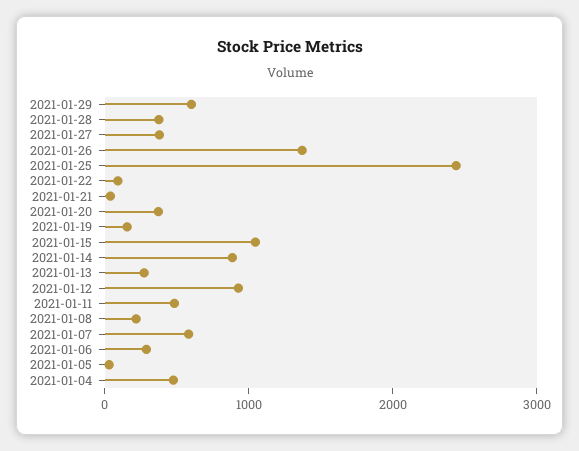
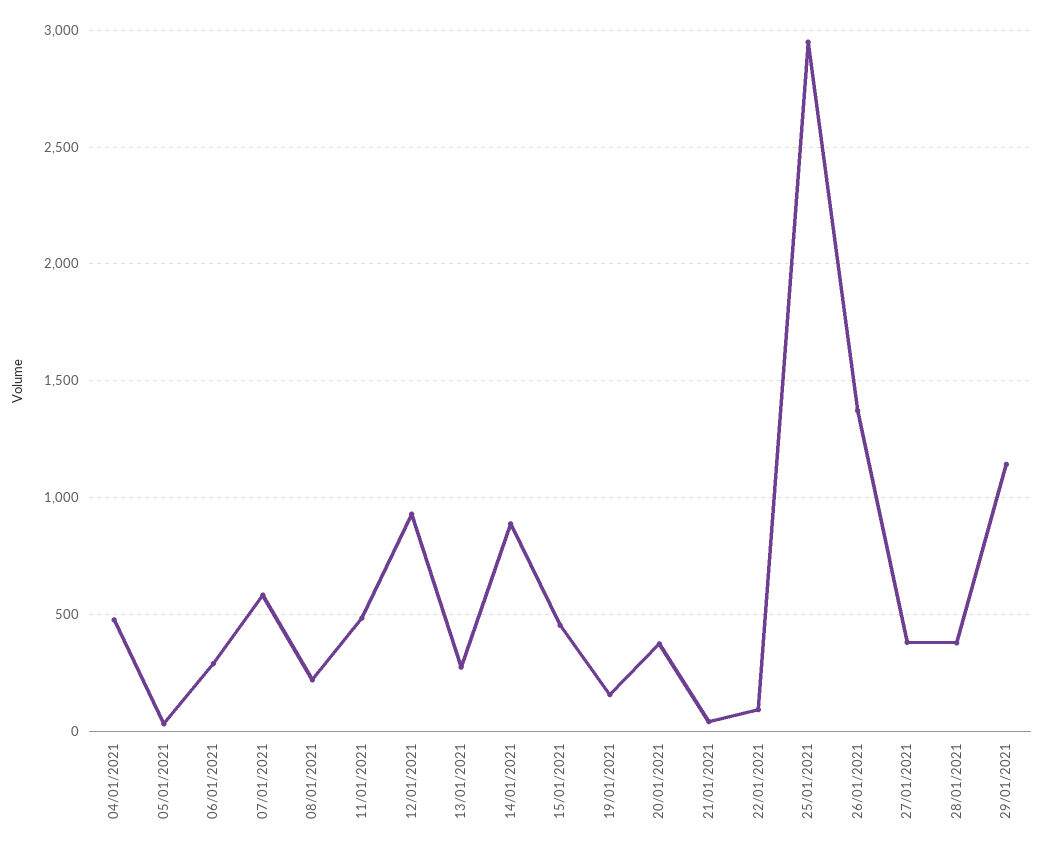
  {
-   "2021-01-29": 600,
+   "2021-01-29": 1150,
    "2021-01-28": 400,
    "2021-01-27": 400,
    "2021-01-26": 1350,
-   "2021-01-25": 2400,
+   "2021-01-25": 2950,
    "2021-01-22": 100,
    "2021-01-21": 50,
    "2021-01-20": 350,
    "2021-01-19": 150,
-   "2021-01-15": 1000,
+   "2021-01-15": 450,
    "2021-01-14": 900,
    "2021-01-13": 300,
    "2021-01-12": 950,
    "2021-01-11": 500,
    "2021-01-08": 200,
    "2021-01-07": 600,
    "2021-01-06": 300,
    "2021-01-05": 50,
    "2021-01-04": 500
  }

